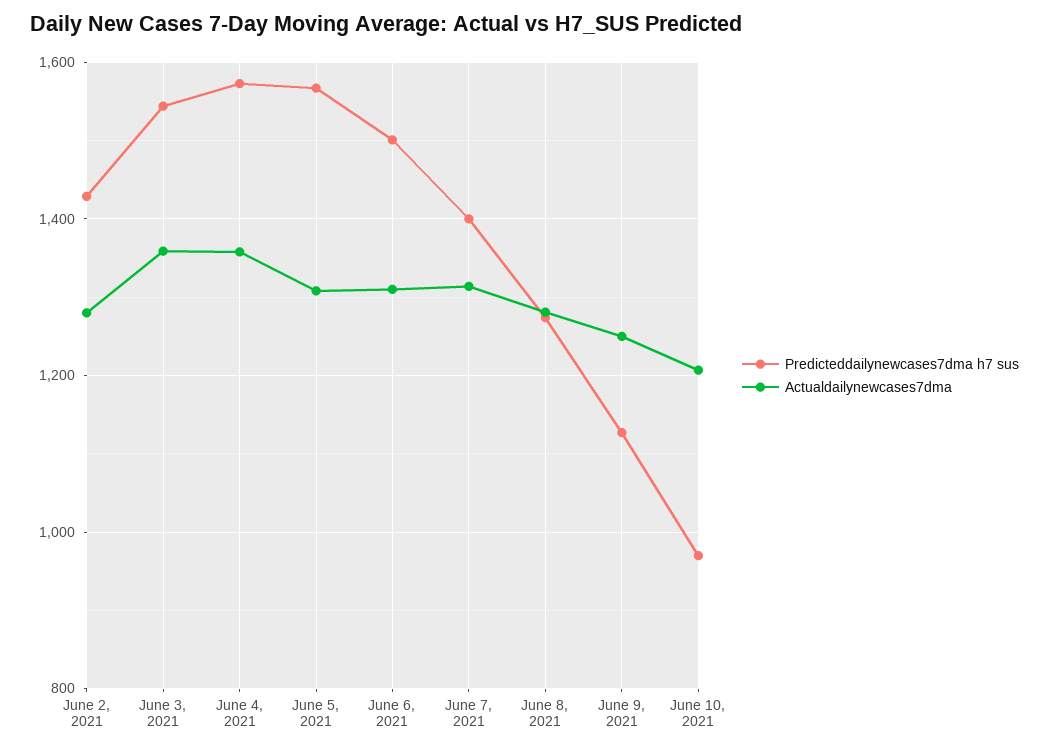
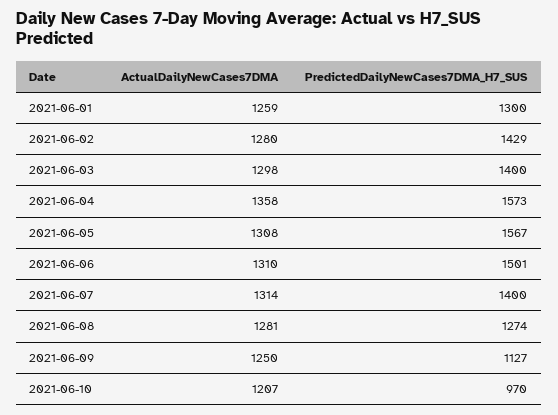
  {
    "Predicteddailynewcases7dma h7 sus": {
      "June 2, 2021": 1429,
-     "June 3, 2021": 1540,
+     "June 3, 2021": 1400,
      "June 4, 2021": 1573,
      "June 5, 2021": 1567,
      "June 6, 2021": 1501,
      "June 7, 2021": 1400,
      "June 8, 2021": 1274,
      "June 9, 2021": 1127,
-     "June 10, 2021": 970
+     "June 10, 2021": 970,
+     "2021-06-01": 1300
    },
    "Actualdailynewcases7dma": {
      "June 2, 2021": 1280,
-     "June 3, 2021": 1360,
+     "June 3, 2021": 1298,
      "June 4, 2021": 1358,
      "June 5, 2021": 1308,
      "June 6, 2021": 1310,
      "June 7, 2021": 1314,
      "June 8, 2021": 1281,
      "June 9, 2021": 1250,
-     "June 10, 2021": 1207
+     "June 10, 2021": 1207,
+     "2021-06-01": 1259
    }
  }

